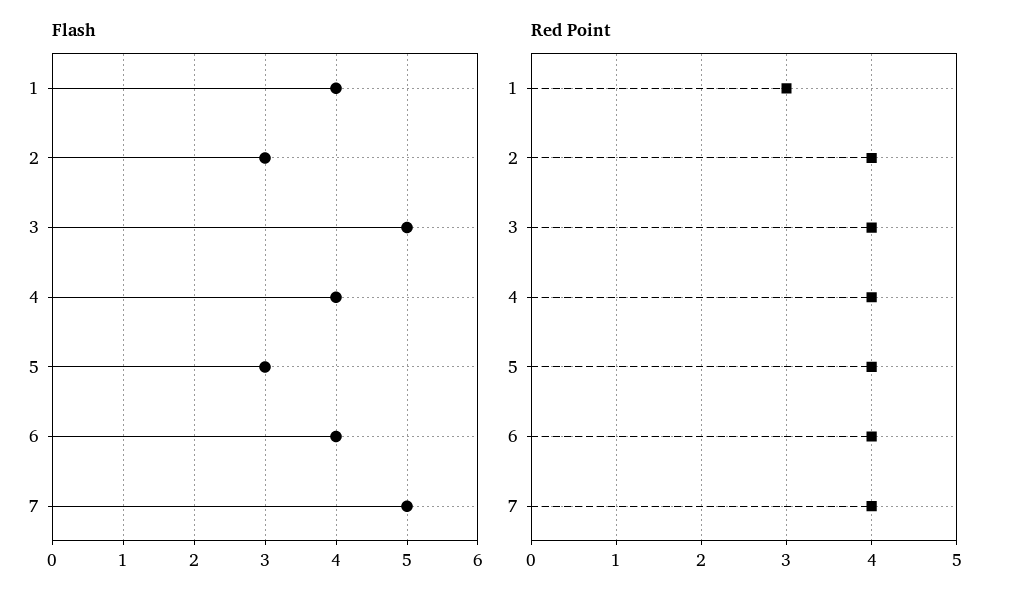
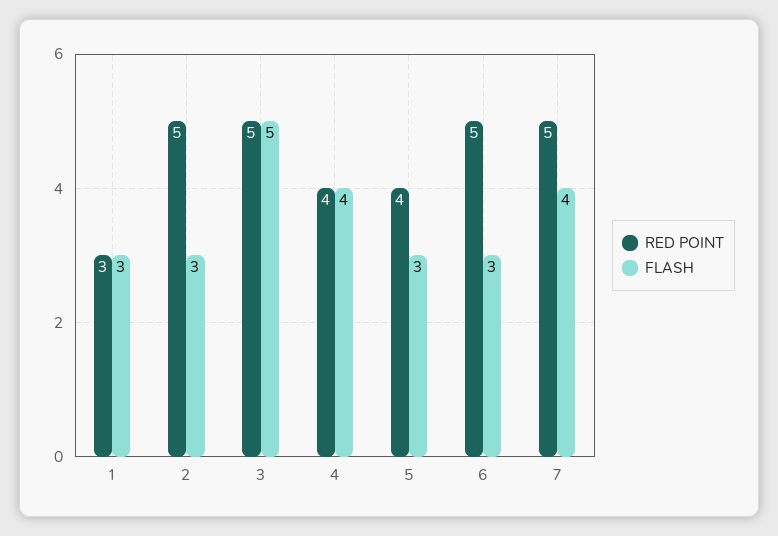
  {
    "Flash": {
-     "1": 4,
+     "1": 3,
      "2": 3,
      "3": 5,
      "4": 4,
      "5": 3,
-     "6": 4,
+     "6": 3,
-     "7": 5
+     "7": 4
    },
    "Red Point": {
      "1": 3,
-     "2": 4,
+     "2": 5,
-     "3": 4,
+     "3": 5,
      "4": 4,
      "5": 4,
-     "6": 4,
+     "6": 5,
-     "7": 4
+     "7": 5
    }
  }

